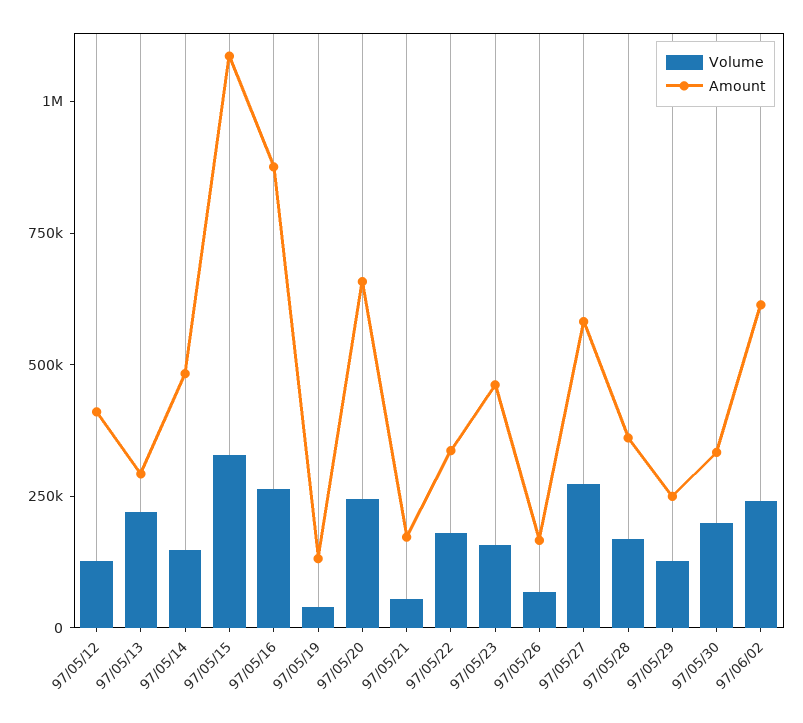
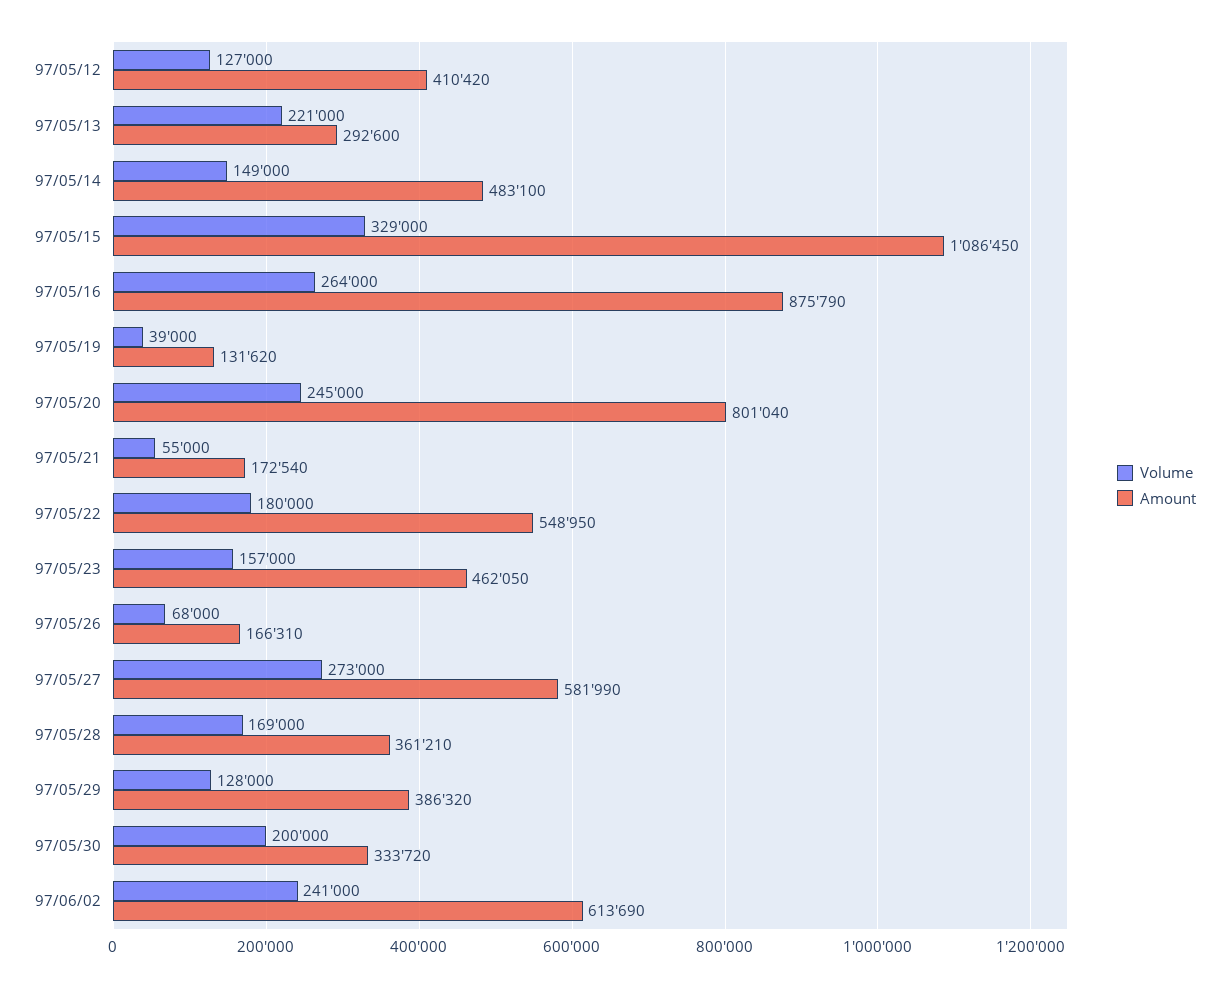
  {
    "Volume": {
      "97/05/12": 127000,
      "97/05/13": 221000,
      "97/05/14": 149000,
      "97/05/15": 329000,
      "97/05/16": 264000,
      "97/05/19": 39000,
      "97/05/20": 245000,
      "97/05/21": 55000,
      "97/05/22": 180000,
      "97/05/23": 157000,
      "97/05/26": 68000,
      "97/05/27": 273000,
      "97/05/28": 169000,
      "97/05/29": 128000,
      "97/05/30": 200000,
      "97/06/02": 241000
    },
    "Amount": {
      "97/05/12": 410420,
      "97/05/13": 292600,
      "97/05/14": 483100,
      "97/05/15": 1086450,
      "97/05/16": 875790,
      "97/05/19": 131620,
-     "97/05/20": 650000,
+     "97/05/20": 801040,
      "97/05/21": 172540,
-     "97/05/22": 350000,
+     "97/05/22": 548950,
      "97/05/23": 462050,
      "97/05/26": 166310,
      "97/05/27": 581990,
      "97/05/28": 361210,
-     "97/05/29": 250000,
+     "97/05/29": 386320,
      "97/05/30": 333720,
      "97/06/02": 613690
    }
  }

